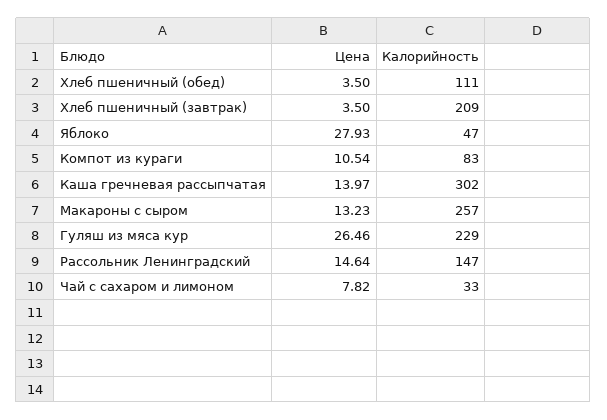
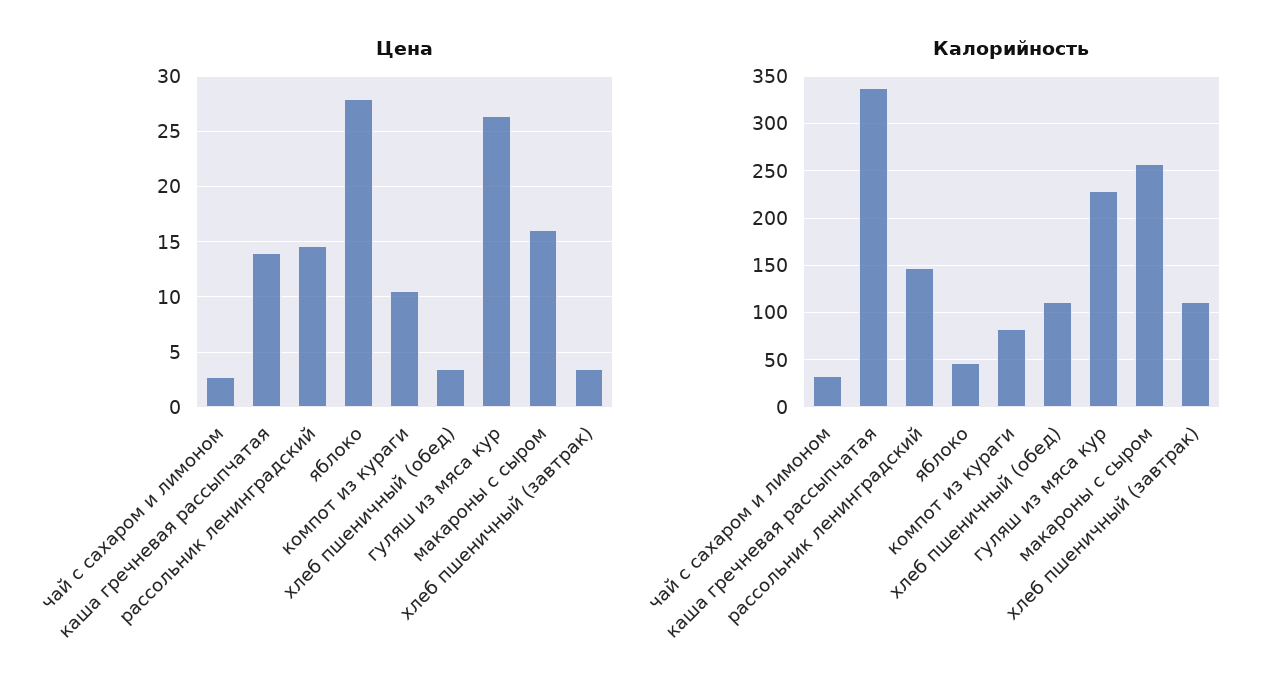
  {
    "Цена": {
      "Хлеб пшеничный (обед)": 3.5,
      "Хлеб пшеничный (завтрак)": 3.5,
      "Яблоко": 27.93,
      "Компот из кураги": 10.54,
      "Каша гречневая рассыпчатая": 13.97,
-     "Макароны с сыром": 13.23,
+     "Макароны с сыром": 16,
      "Гуляш из мяса кур": 26.46,
      "Рассольник Ленинградский": 14.64,
-     "Чай с сахаром и лимоном": 7.82
+     "Чай с сахаром и лимоном": 3
    },
    "Калорийность": {
      "Хлеб пшеничный (обед)": 111,
-     "Хлеб пшеничный (завтрак)": 209,
+     "Хлеб пшеничный (завтрак)": 110,
      "Яблоко": 47,
      "Компот из кураги": 83,
-     "Каша гречневая рассыпчатая": 302,
+     "Каша гречневая рассыпчатая": 340,
      "Макароны с сыром": 257,
      "Гуляш из мяса кур": 229,
      "Рассольник Ленинградский": 147,
      "Чай с сахаром и лимоном": 33
    }
  }

